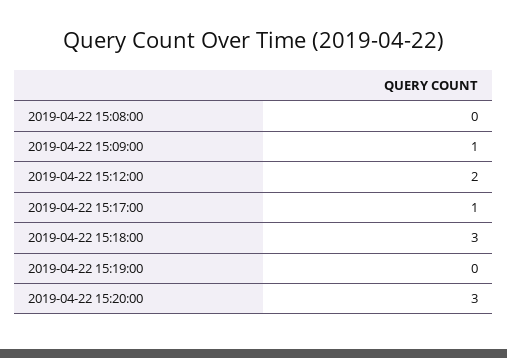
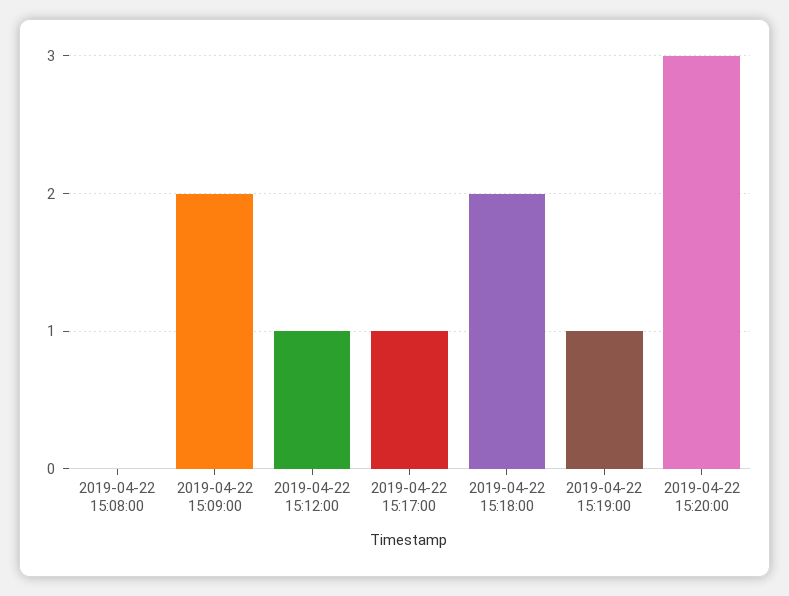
  {
    "2019-04-22 15:08:00": 0,
-   "2019-04-22 15:09:00": 1,
+   "2019-04-22 15:09:00": 2,
-   "2019-04-22 15:12:00": 2,
+   "2019-04-22 15:12:00": 1,
    "2019-04-22 15:17:00": 1,
-   "2019-04-22 15:18:00": 3,
+   "2019-04-22 15:18:00": 2,
-   "2019-04-22 15:19:00": 0,
+   "2019-04-22 15:19:00": 1,
    "2019-04-22 15:20:00": 3
  }

